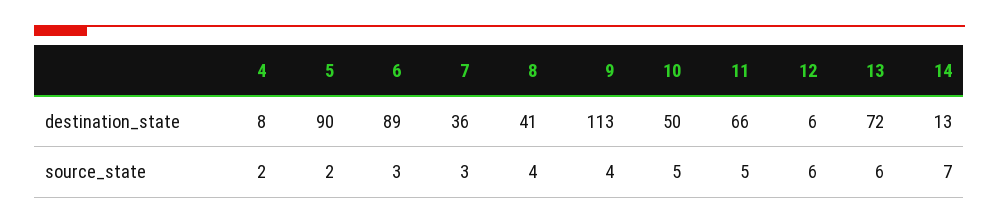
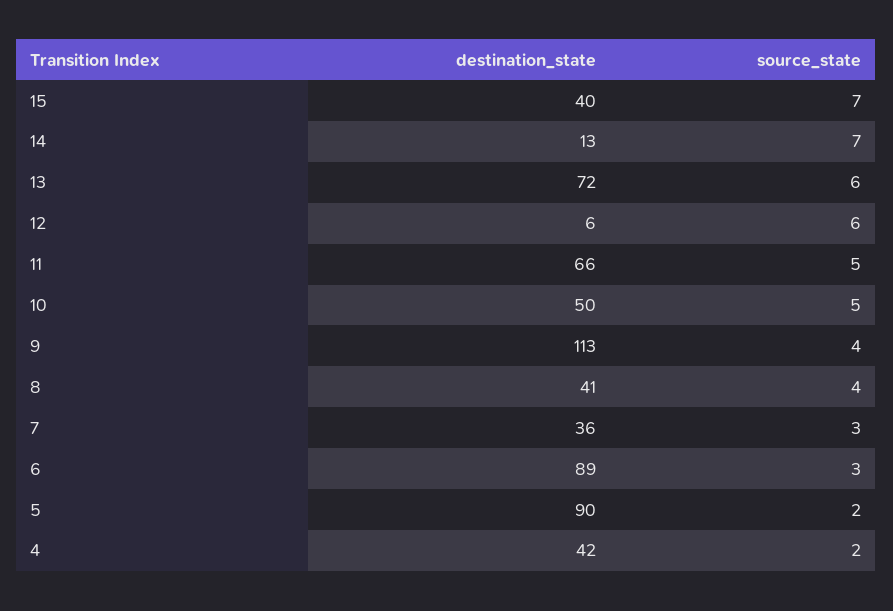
  {
    "4": {
-     "destination_state": 8,
+     "destination_state": 42,
      "source_state": 2
    },
    "5": {
      "destination_state": 90,
      "source_state": 2
    },
    "6": {
      "destination_state": 89,
      "source_state": 3
    },
    "7": {
      "destination_state": 36,
      "source_state": 3
    },
    "8": {
      "destination_state": 41,
      "source_state": 4
    },
    "9": {
      "destination_state": 113,
      "source_state": 4
    },
    "10": {
      "destination_state": 50,
      "source_state": 5
    },
    "11": {
      "destination_state": 66,
      "source_state": 5
    },
    "12": {
      "destination_state": 6,
      "source_state": 6
    },
    "13": {
      "destination_state": 72,
      "source_state": 6
    },
    "14": {
      "destination_state": 13,
      "source_state": 7
-   }
+   },
+   "15": {
+     "destination_state": 40,
+     "source_state": 7
+   }
  }

